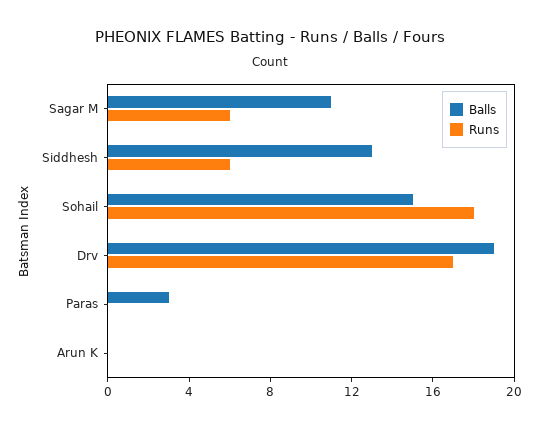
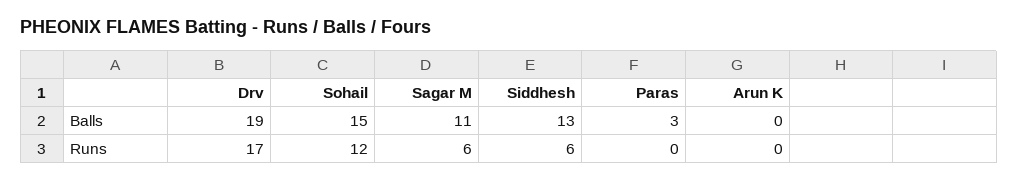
  {
    "Balls": {
      "Sagar M": 11,
      "Siddhesh": 13,
      "Sohail": 15,
      "Drv": 19,
      "Paras": 3,
      "Arun K": 0
    },
    "Runs": {
      "Sagar M": 6,
      "Siddhesh": 6,
-     "Sohail": 18,
+     "Sohail": 12,
      "Drv": 17,
      "Paras": 0,
      "Arun K": 0
    }
  }

